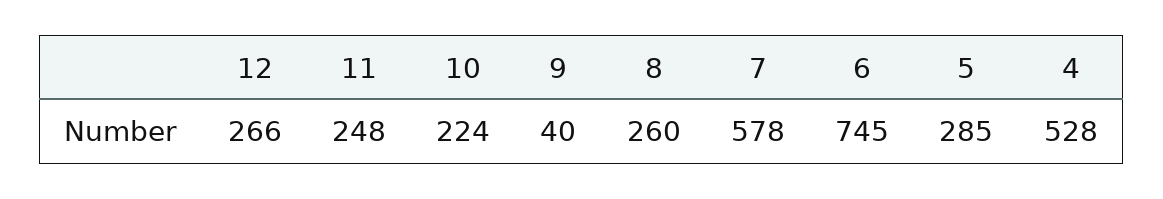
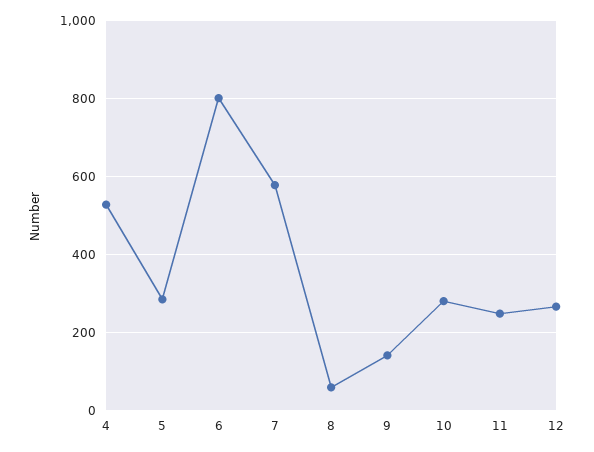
  {
    "12": 266,
    "11": 248,
-   "10": 224,
+   "10": 280,
-   "9": 40,
+   "9": 140,
-   "8": 260,
+   "8": 60,
    "7": 578,
-   "6": 745,
+   "6": 800,
    "5": 285,
    "4": 528
  }

